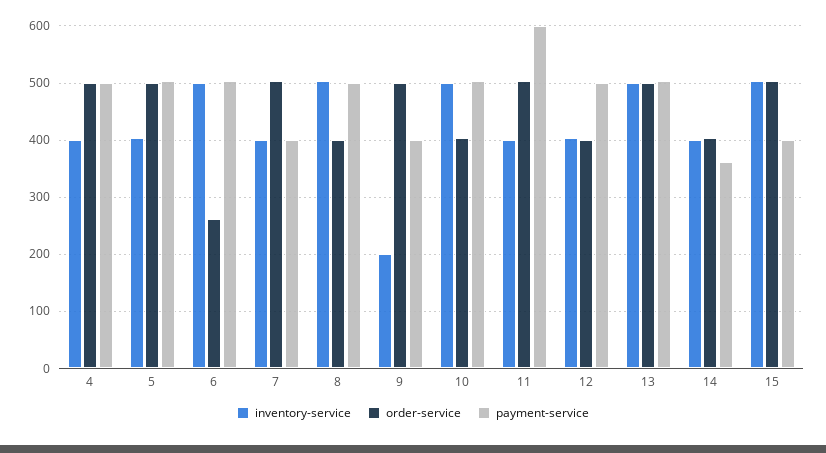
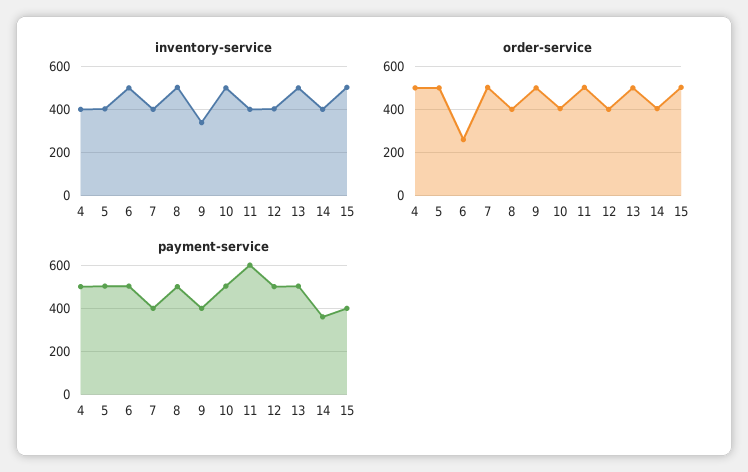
  {
    "inventory-service": {
      "4": 400,
      "5": 400,
      "6": 500,
      "7": 400,
      "8": 500,
-     "9": 200,
+     "9": 350,
      "10": 500,
      "11": 400,
      "12": 400,
      "13": 500,
      "14": 400,
      "15": 500
    },
    "order-service": {
      "4": 500,
      "5": 500,
      "6": 260,
      "7": 500,
      "8": 400,
      "9": 500,
      "10": 400,
      "11": 500,
      "12": 400,
      "13": 500,
      "14": 400,
      "15": 500
    },
    "payment-service": {
      "4": 500,
      "5": 500,
      "6": 500,
      "7": 400,
      "8": 500,
      "9": 400,
      "10": 500,
      "11": 600,
      "12": 500,
      "13": 500,
      "14": 360,
      "15": 400
    }
  }

